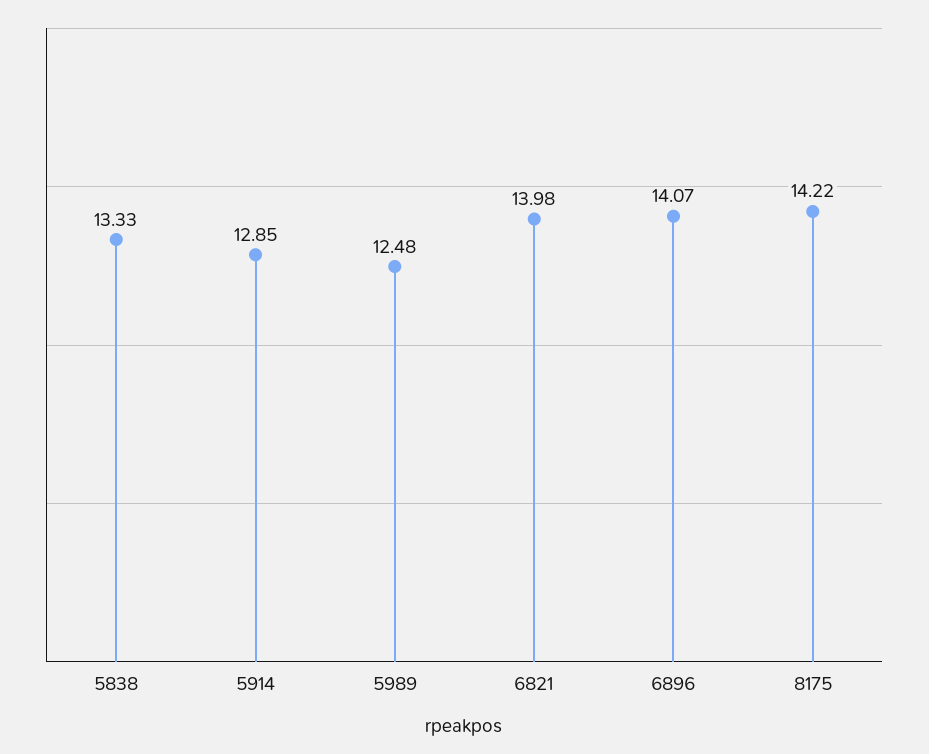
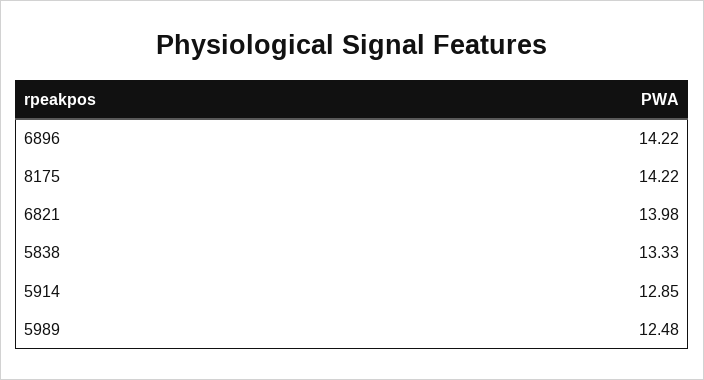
  {
    "5838": 13.33,
    "5914": 12.85,
    "5989": 12.48,
    "6821": 13.98,
-   "6896": 14.07,
+   "6896": 14.22,
    "8175": 14.22
  }

